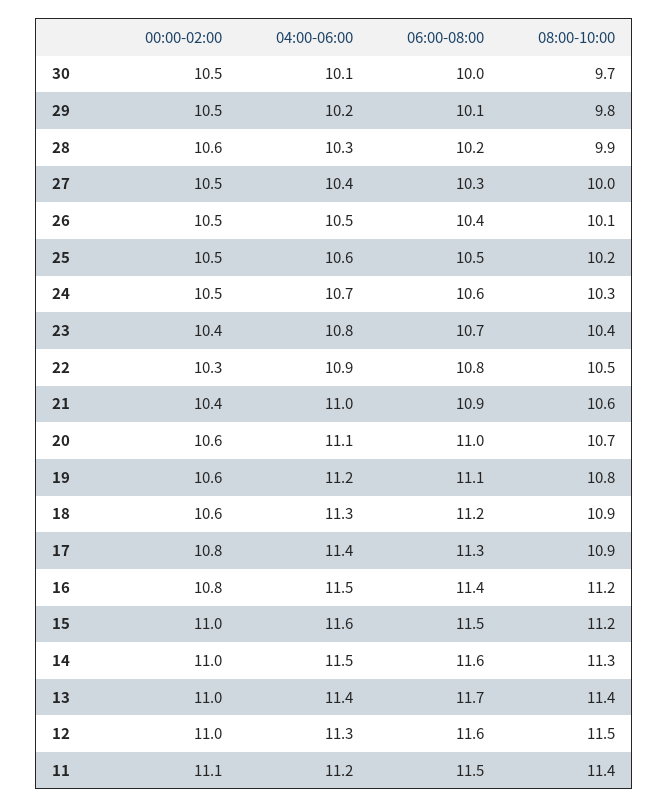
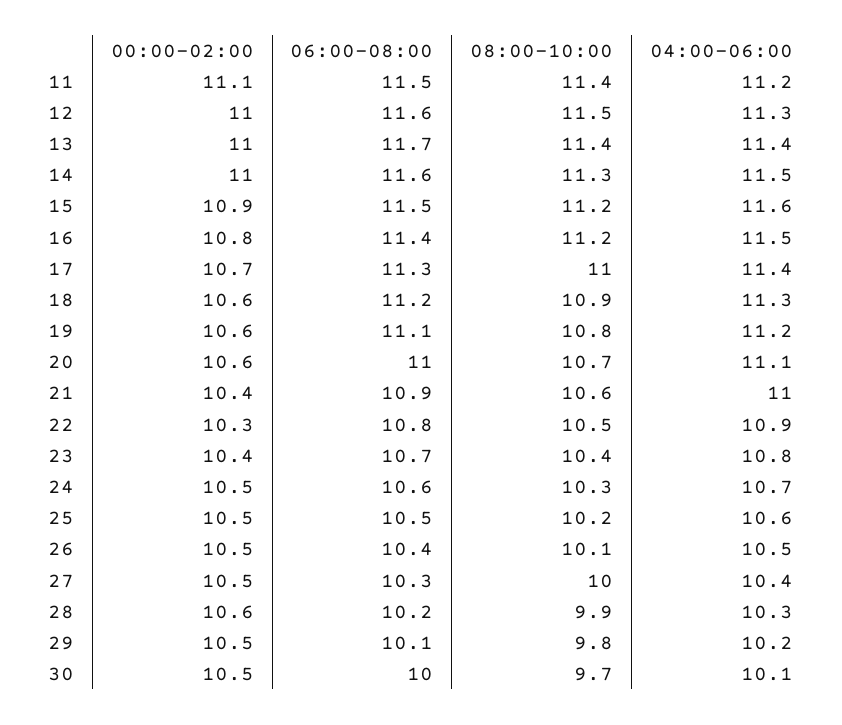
  {
    "00:00-02:00": {
      "30": 10.5,
      "29": 10.5,
      "28": 10.6,
      "27": 10.5,
      "26": 10.5,
      "25": 10.5,
      "24": 10.5,
      "23": 10.4,
      "22": 10.3,
      "21": 10.4,
      "20": 10.6,
      "19": 10.6,
      "18": 10.6,
-     "17": 10.8,
+     "17": 10.7,
      "16": 10.8,
-     "15": 11,
+     "15": 10.9,
      "14": 11,
      "13": 11,
      "12": 11,
      "11": 11.1
    },
    "04:00-06:00": {
      "30": 10.1,
      "29": 10.2,
      "28": 10.3,
      "27": 10.4,
      "26": 10.5,
      "25": 10.6,
      "24": 10.7,
      "23": 10.8,
      "22": 10.9,
      "21": 11,
      "20": 11.1,
      "19": 11.2,
      "18": 11.3,
      "17": 11.4,
      "16": 11.5,
      "15": 11.6,
      "14": 11.5,
      "13": 11.4,
      "12": 11.3,
      "11": 11.2
    },
    "06:00-08:00": {
      "30": 10,
      "29": 10.1,
      "28": 10.2,
      "27": 10.3,
      "26": 10.4,
      "25": 10.5,
      "24": 10.6,
      "23": 10.7,
      "22": 10.8,
      "21": 10.9,
      "20": 11,
      "19": 11.1,
      "18": 11.2,
      "17": 11.3,
      "16": 11.4,
      "15": 11.5,
      "14": 11.6,
      "13": 11.7,
      "12": 11.6,
      "11": 11.5
    },
    "08:00-10:00": {
      "30": 9.7,
      "29": 9.8,
      "28": 9.9,
      "27": 10,
      "26": 10.1,
      "25": 10.2,
      "24": 10.3,
      "23": 10.4,
      "22": 10.5,
      "21": 10.6,
      "20": 10.7,
      "19": 10.8,
      "18": 10.9,
-     "17": 10.9,
+     "17": 11,
      "16": 11.2,
      "15": 11.2,
      "14": 11.3,
      "13": 11.4,
      "12": 11.5,
      "11": 11.4
    }
  }

